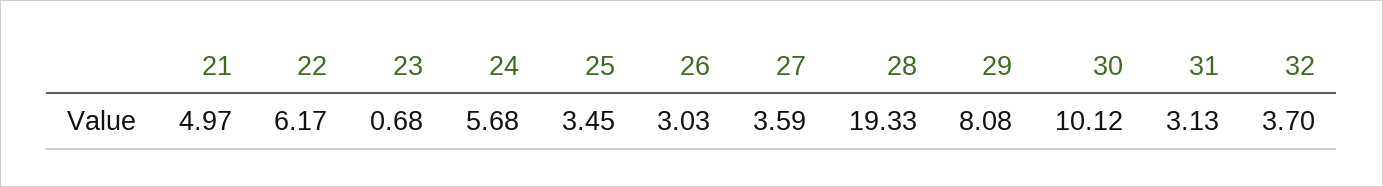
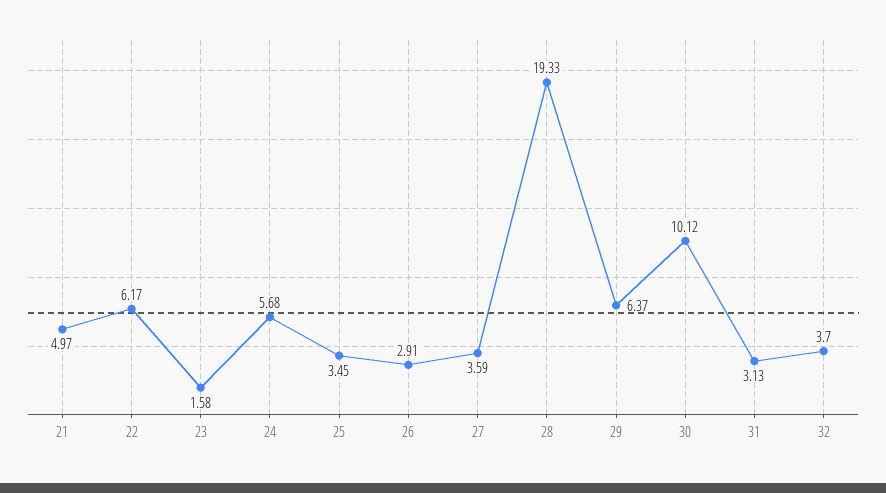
  {
    "21": 4.97,
    "22": 6.17,
-   "23": 0.68,
+   "23": 1.58,
    "24": 5.68,
    "25": 3.45,
-   "26": 3.03,
+   "26": 2.91,
    "27": 3.59,
    "28": 19.33,
-   "29": 8.08,
+   "29": 6.37,
    "30": 10.12,
    "31": 3.13,
    "32": 3.7
  }

